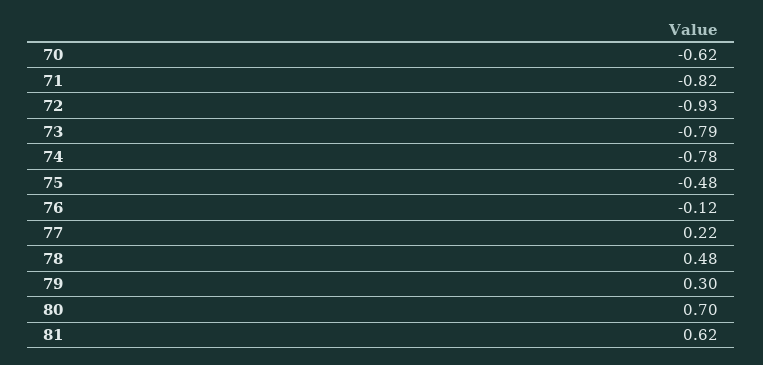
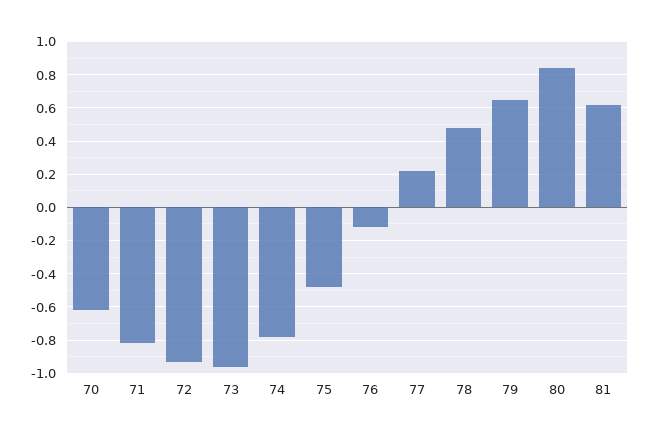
  {
    "70": -0.62,
    "71": -0.82,
    "72": -0.93,
-   "73": -0.79,
+   "73": -0.95,
    "74": -0.78,
    "75": -0.48,
    "76": -0.12,
    "77": 0.22,
    "78": 0.48,
-   "79": 0.3,
+   "79": 0.65,
-   "80": 0.7,
+   "80": 0.85,
    "81": 0.62
  }

